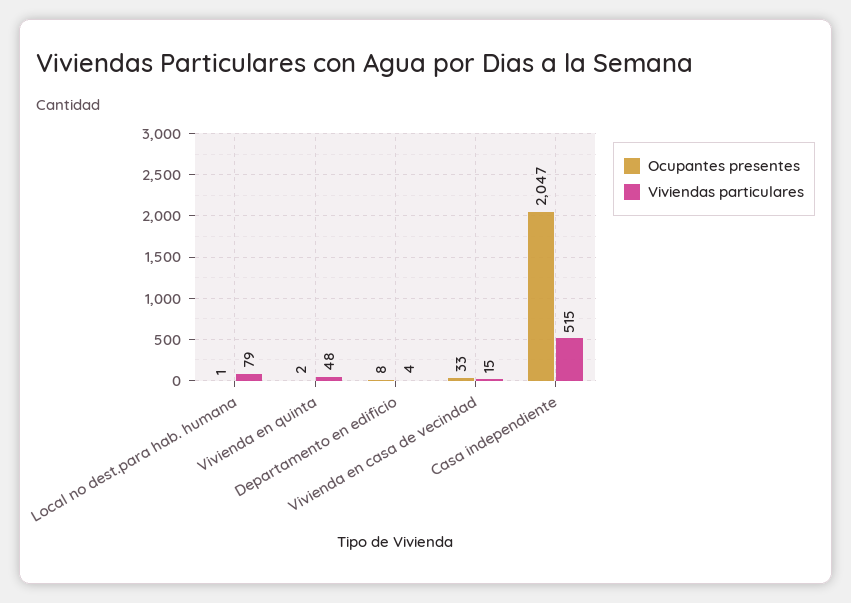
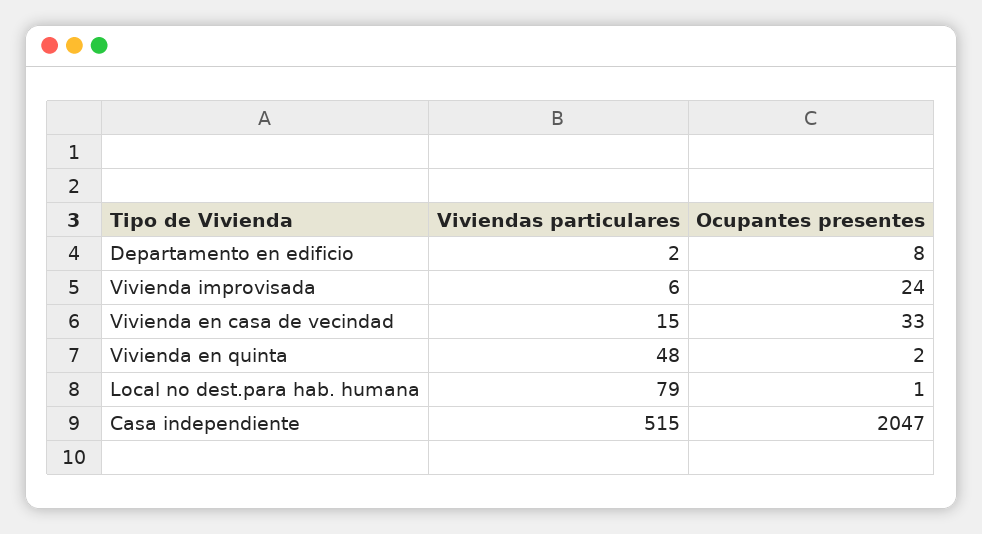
  {
    "Ocupantes presentes": {
      "Local no dest.para hab. humana": 1,
      "Vivienda en quinta": 2,
      "Departamento en edificio": 8,
      "Vivienda en casa de vecindad": 33,
-     "Casa independiente": 2047
+     "Casa independiente": 2047,
+     "Vivienda improvisada": 24
    },
    "Viviendas particulares": {
      "Local no dest.para hab. humana": 79,
      "Vivienda en quinta": 48,
-     "Departamento en edificio": 4,
+     "Departamento en edificio": 2,
      "Vivienda en casa de vecindad": 15,
-     "Casa independiente": 515
+     "Casa independiente": 515,
+     "Vivienda improvisada": 6
    }
  }

